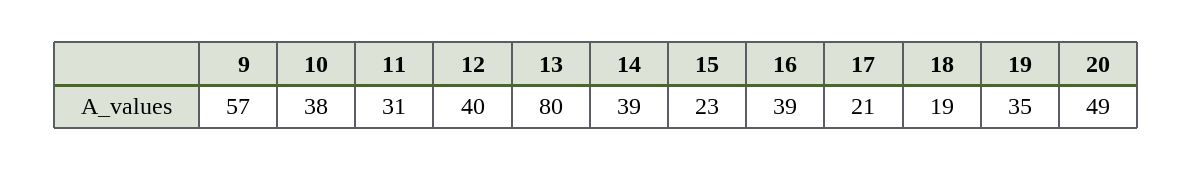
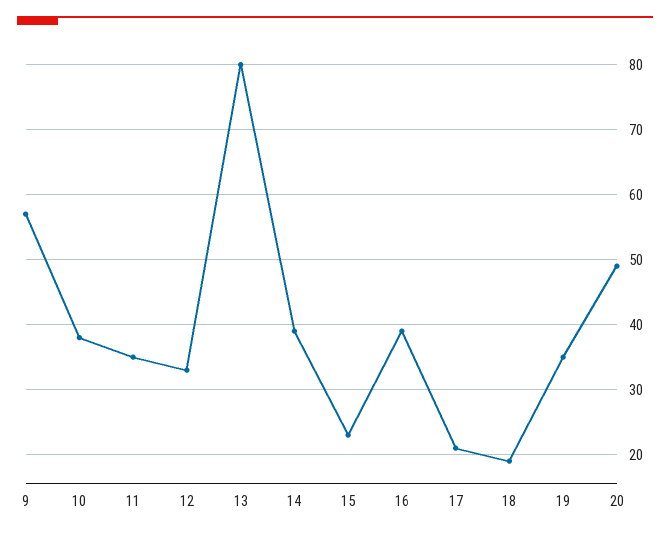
  {
    "9": 57,
    "10": 38,
-   "11": 31,
+   "11": 35,
-   "12": 40,
+   "12": 33,
    "13": 80,
    "14": 39,
    "15": 23,
    "16": 39,
    "17": 21,
    "18": 19,
    "19": 35,
    "20": 49
  }

